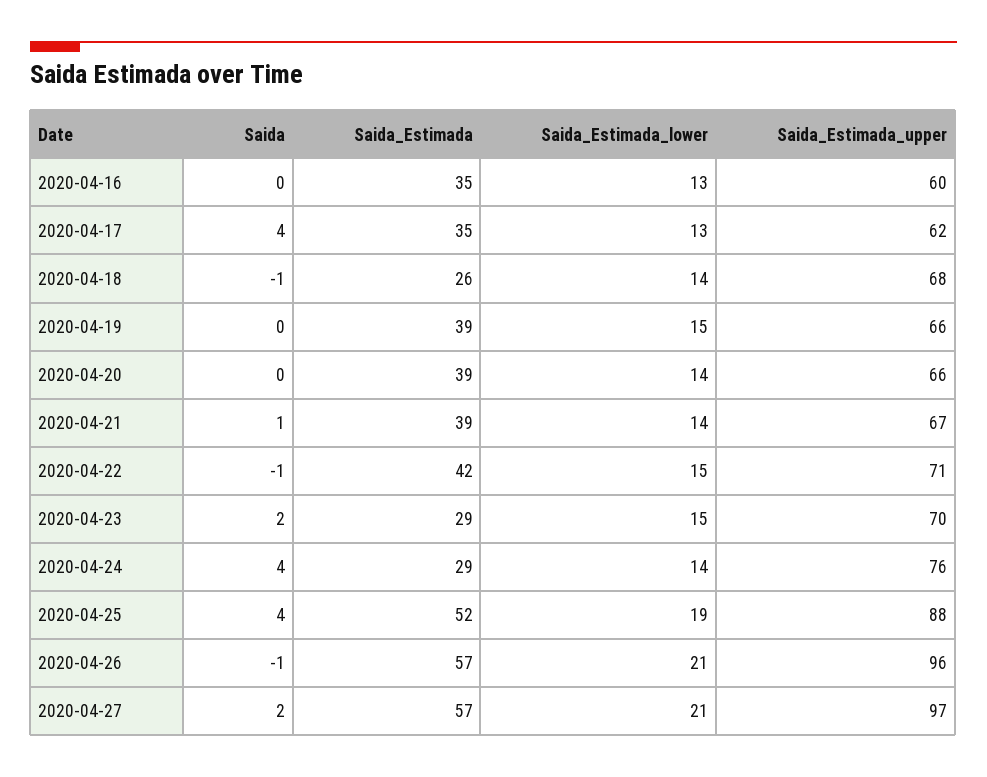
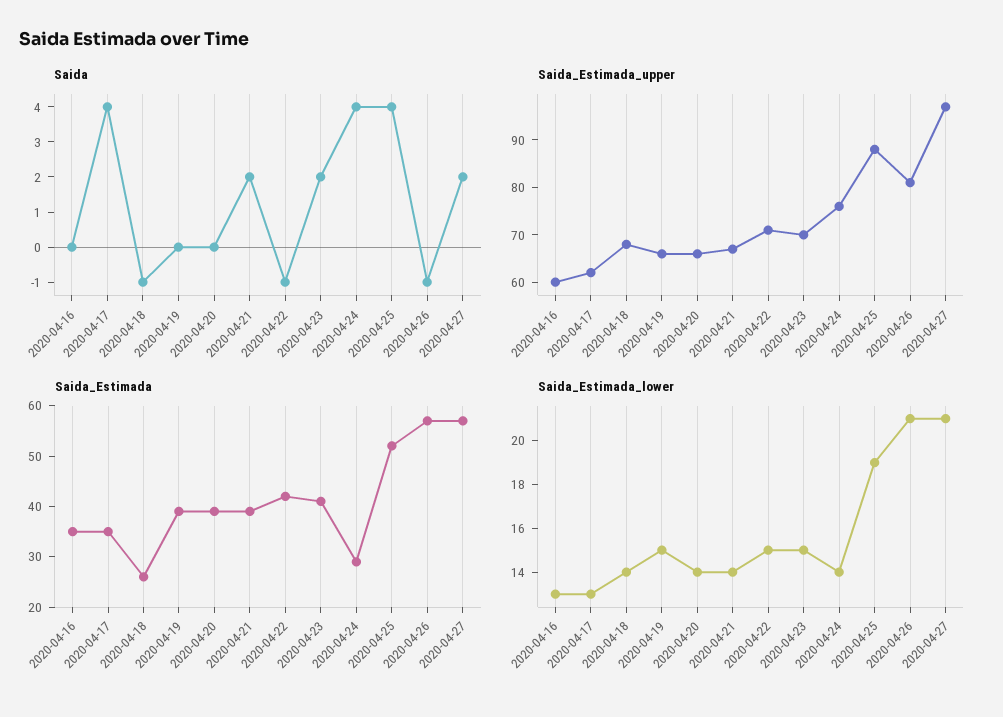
  {
    "Saida": {
      "2020-04-16": 0,
      "2020-04-17": 4,
      "2020-04-18": -1,
      "2020-04-19": 0,
      "2020-04-20": 0,
-     "2020-04-21": 1,
+     "2020-04-21": 2,
      "2020-04-22": -1,
      "2020-04-23": 2,
      "2020-04-24": 4,
      "2020-04-25": 4,
      "2020-04-26": -1,
      "2020-04-27": 2
    },
    "Saida_Estimada": {
      "2020-04-16": 35,
      "2020-04-17": 35,
      "2020-04-18": 26,
      "2020-04-19": 39,
      "2020-04-20": 39,
      "2020-04-21": 39,
      "2020-04-22": 42,
-     "2020-04-23": 29,
+     "2020-04-23": 40,
      "2020-04-24": 29,
      "2020-04-25": 52,
      "2020-04-26": 57,
      "2020-04-27": 57
    },
    "Saida_Estimada_lower": {
      "2020-04-16": 13,
      "2020-04-17": 13,
      "2020-04-18": 14,
      "2020-04-19": 15,
      "2020-04-20": 14,
      "2020-04-21": 14,
      "2020-04-22": 15,
      "2020-04-23": 15,
      "2020-04-24": 14,
      "2020-04-25": 19,
      "2020-04-26": 21,
      "2020-04-27": 21
    },
    "Saida_Estimada_upper": {
      "2020-04-16": 60,
      "2020-04-17": 62,
      "2020-04-18": 68,
      "2020-04-19": 66,
      "2020-04-20": 66,
      "2020-04-21": 67,
      "2020-04-22": 71,
      "2020-04-23": 70,
      "2020-04-24": 76,
      "2020-04-25": 88,
-     "2020-04-26": 96,
+     "2020-04-26": 80,
      "2020-04-27": 97
    }
  }

